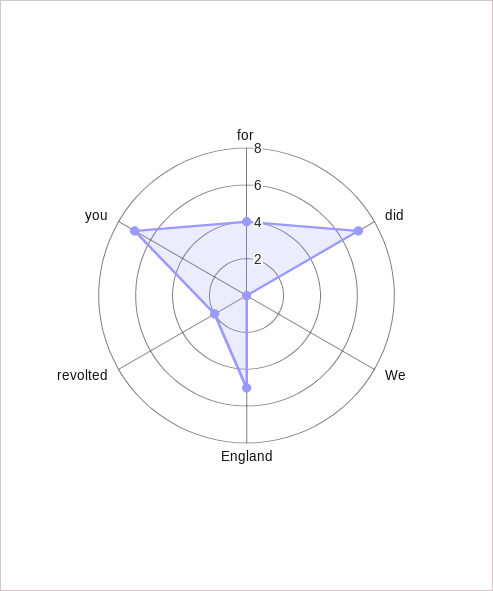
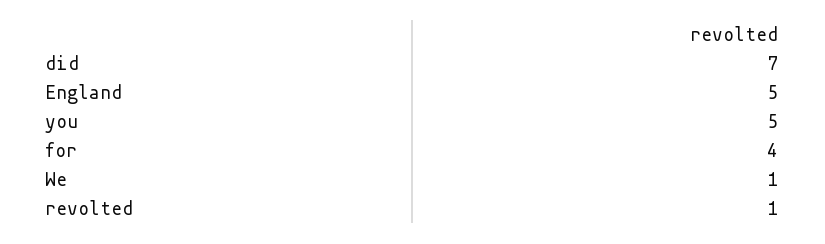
  {
    "for": 4,
    "did": 7,
-   "We": 0,
+   "We": 1,
    "England": 5,
-   "revolted": 2,
+   "revolted": 1,
-   "you": 7
+   "you": 5
  }

